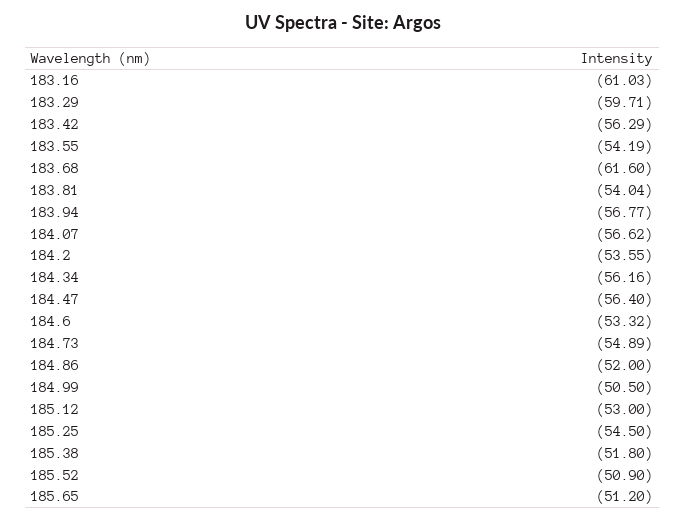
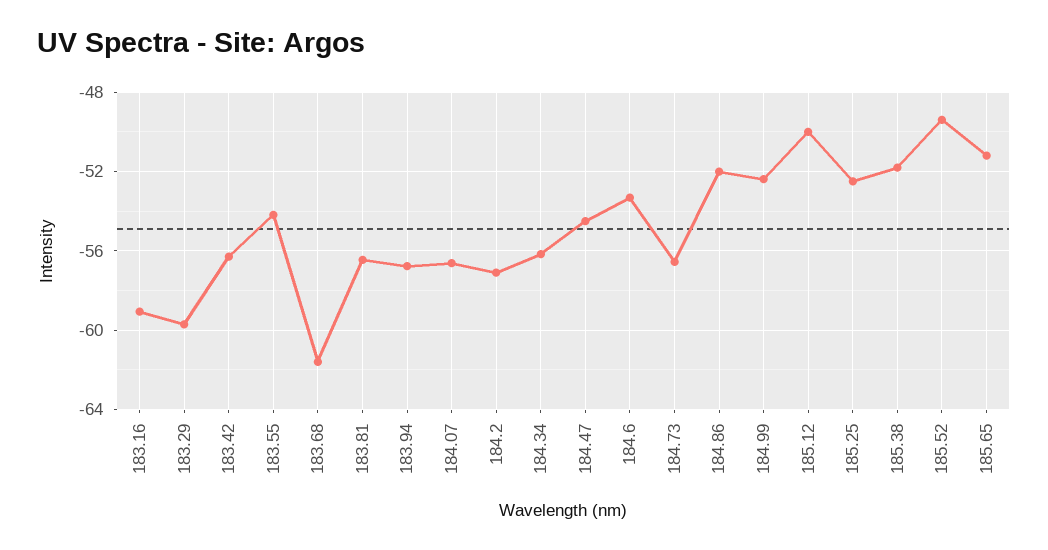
  {
-   "183.16": -61.03,
+   "183.16": -59,
    "183.29": -59.71,
    "183.42": -56.29,
    "183.55": -54.19,
    "183.68": -61.6,
-   "183.81": -54.04,
+   "183.81": -56.5,
    "183.94": -56.77,
    "184.07": -56.62,
-   "184.2": -53.55,
+   "184.2": -57,
    "184.34": -56.16,
-   "184.47": -56.4,
+   "184.47": -54.5,
    "184.6": -53.32,
-   "184.73": -54.89,
+   "184.73": -56.5,
    "184.86": -52,
-   "184.99": -50.5,
+   "184.99": -52.5,
-   "185.12": -53,
+   "185.12": -50,
-   "185.25": -54.5,
+   "185.25": -52.5,
    "185.38": -51.8,
-   "185.52": -50.9,
+   "185.52": -49.5,
    "185.65": -51.2
  }

